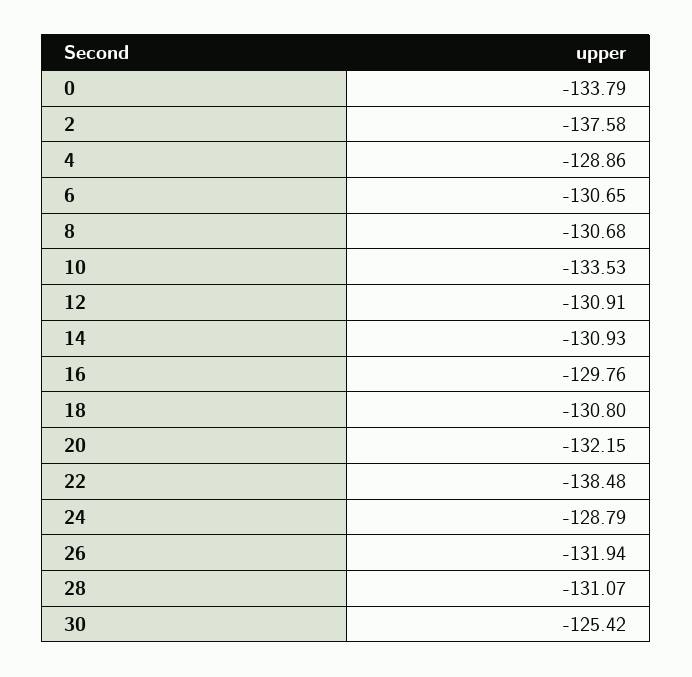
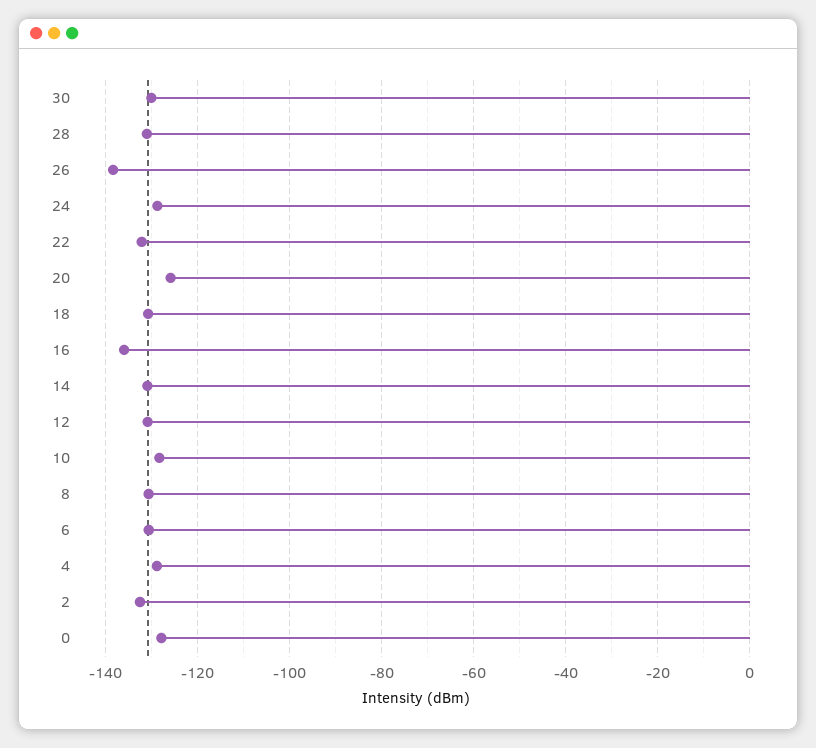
  {
-   "0": -133.79,
+   "0": -128,
-   "2": -137.58,
+   "2": -132,
    "4": -128.86,
    "6": -130.65,
    "8": -130.68,
-   "10": -133.53,
+   "10": -128,
    "12": -130.91,
    "14": -130.93,
-   "16": -129.76,
+   "16": -136,
    "18": -130.8,
-   "20": -132.15,
+   "20": -126,
-   "22": -138.48,
+   "22": -132,
    "24": -128.79,
-   "26": -131.94,
+   "26": -138,
    "28": -131.07,
-   "30": -125.42
+   "30": -130
  }

